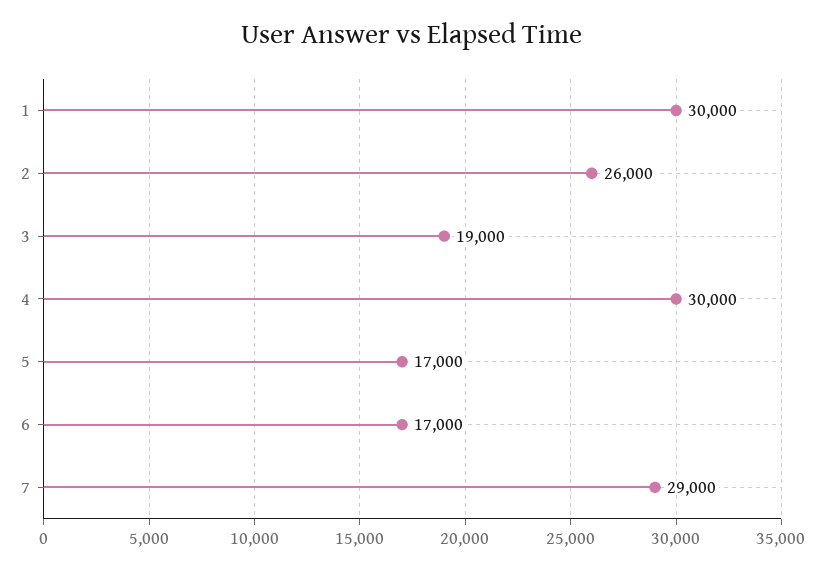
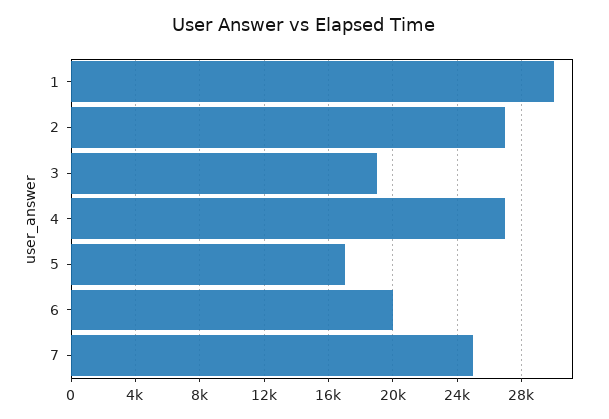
  {
    "1": 30000,
-   "2": 26000,
+   "2": 27000,
    "3": 19000,
-   "4": 30000,
+   "4": 27000,
    "5": 17000,
-   "6": 17000,
+   "6": 20000,
-   "7": 29000
+   "7": 25000
  }

